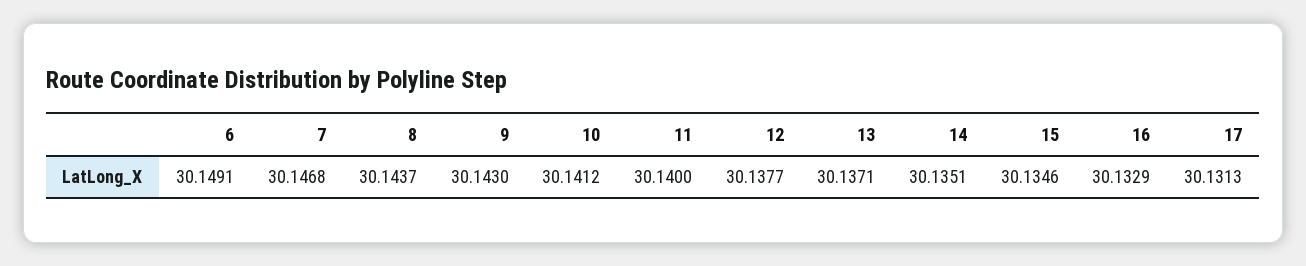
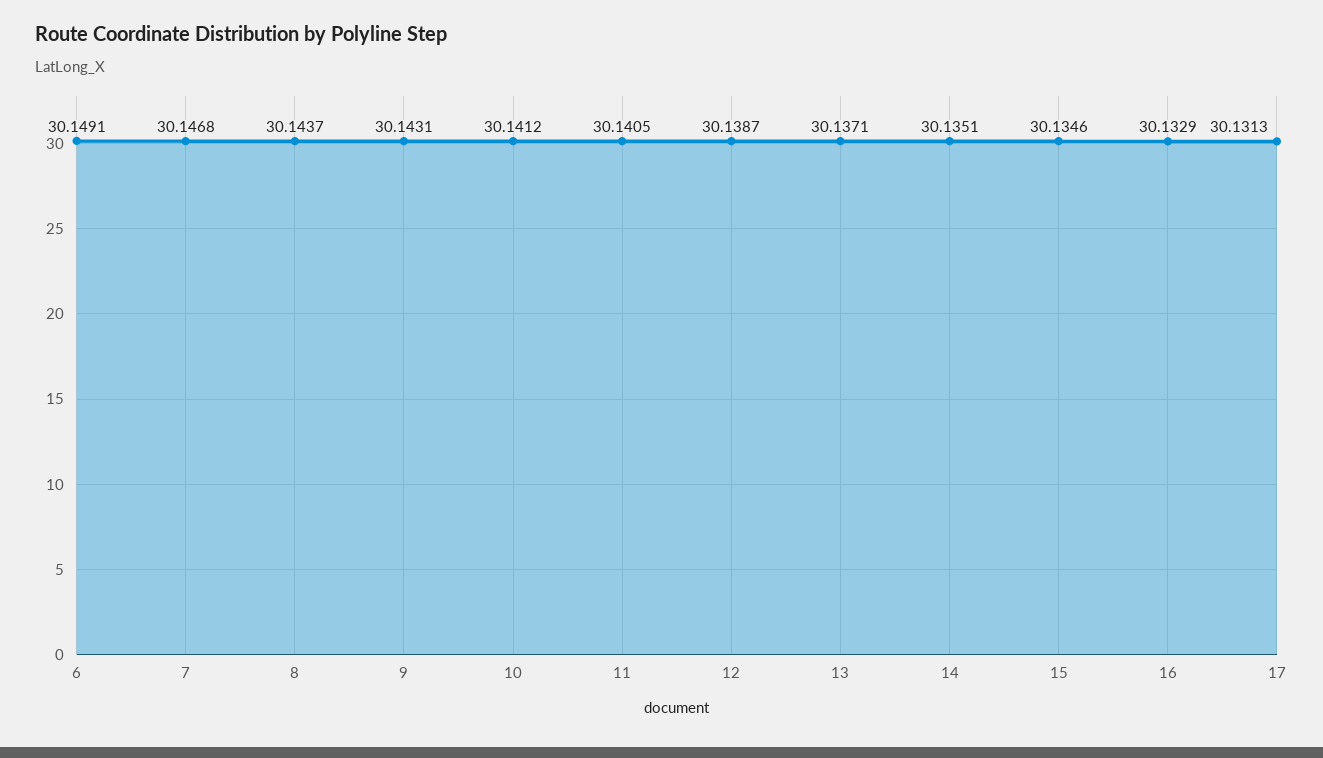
  {
    "6": 30.1491,
    "7": 30.1468,
    "8": 30.1437,
-   "9": 30.143,
+   "9": 30.1431,
    "10": 30.1412,
-   "11": 30.14,
+   "11": 30.1405,
-   "12": 30.1377,
+   "12": 30.1387,
    "13": 30.1371,
    "14": 30.1351,
    "15": 30.1346,
    "16": 30.1329,
    "17": 30.1313
  }

